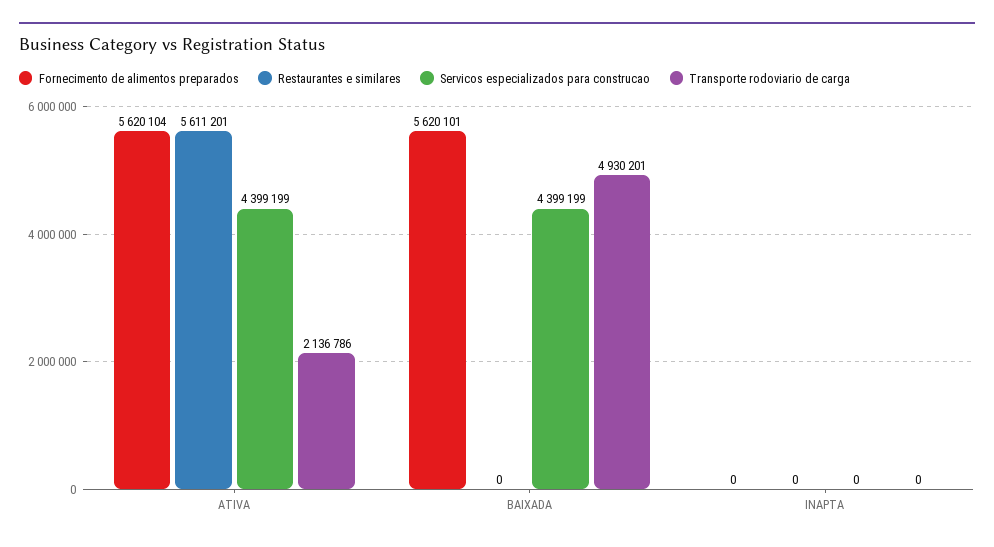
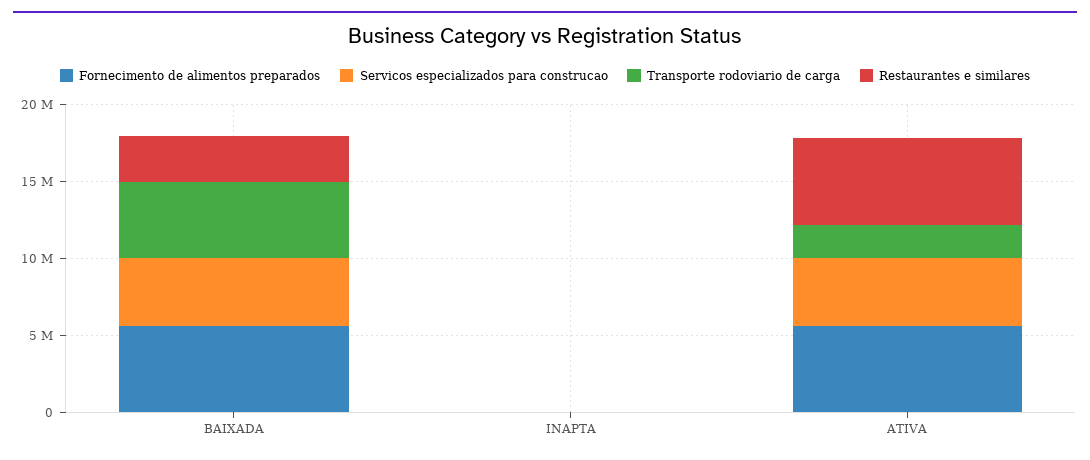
  {
    "Fornecimento de alimentos preparados": {
      "ATIVA": 5620104,
      "BAIXADA": 5620101,
      "INAPTA": 0
    },
    "Restaurantes e similares": {
      "ATIVA": 5611201,
-     "BAIXADA": 0,
+     "BAIXADA": 3000000,
      "INAPTA": 0
    },
    "Servicos especializados para construcao": {
      "ATIVA": 4399199,
      "BAIXADA": 4399199,
      "INAPTA": 0
    },
    "Transporte rodoviario de carga": {
      "ATIVA": 2136786,
      "BAIXADA": 4930201,
      "INAPTA": 0
    }
  }

